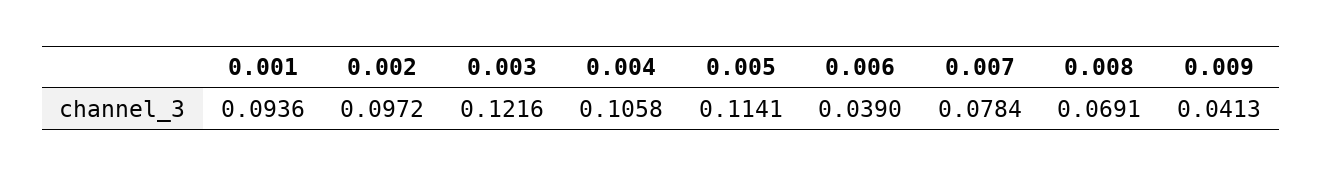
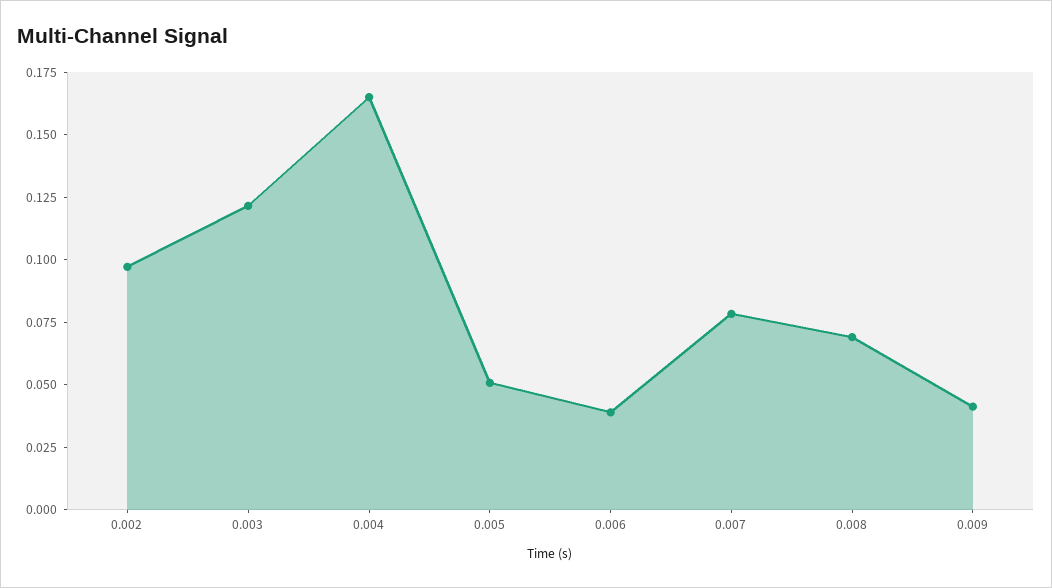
  {
-   "0.001": 0.0936,
    "0.002": 0.0972,
    "0.003": 0.1216,
-   "0.004": 0.1058,
+   "0.004": 0.165,
-   "0.005": 0.1141,
+   "0.005": 0.05,
    "0.006": 0.039,
    "0.007": 0.0784,
    "0.008": 0.0691,
    "0.009": 0.0413
  }

